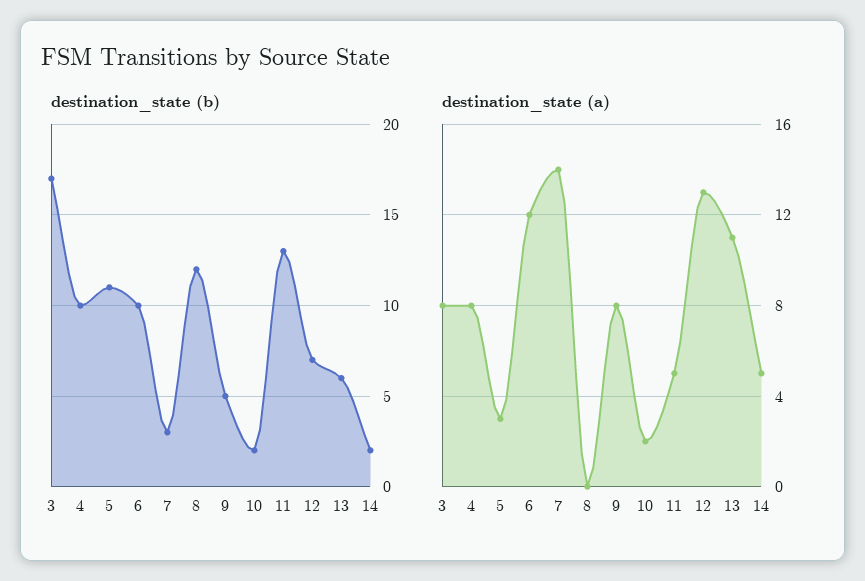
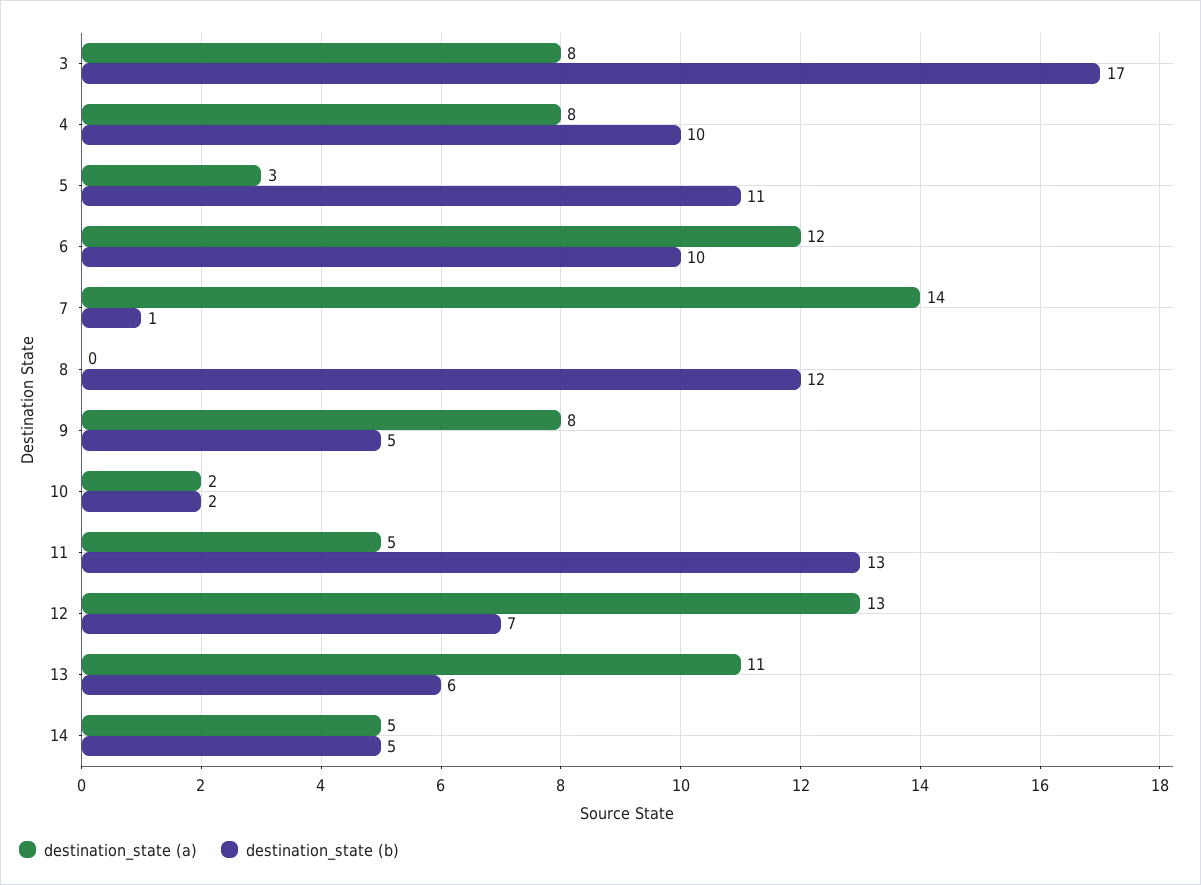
  {
    "destination_state (b)": {
      "3": 17,
      "4": 10,
      "5": 11,
      "6": 10,
-     "7": 3,
+     "7": 1,
      "8": 12,
      "9": 5,
      "10": 2,
      "11": 13,
      "12": 7,
      "13": 6,
-     "14": 2
+     "14": 5
    },
    "destination_state (a)": {
      "3": 8,
      "4": 8,
      "5": 3,
      "6": 12,
      "7": 14,
      "8": 0,
      "9": 8,
      "10": 2,
      "11": 5,
      "12": 13,
      "13": 11,
      "14": 5
    }
  }

